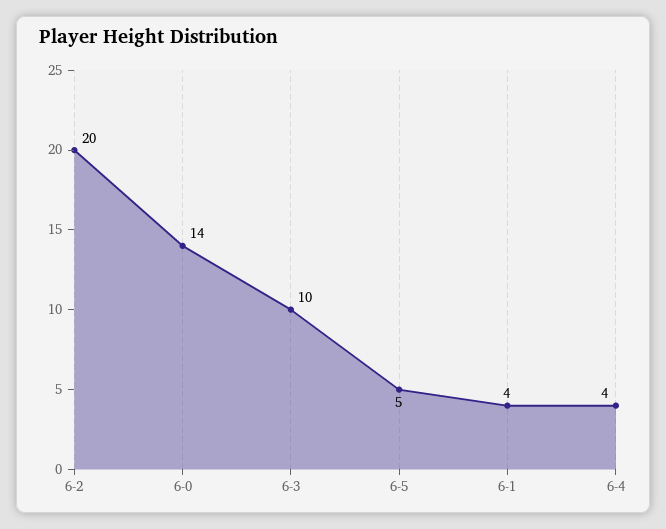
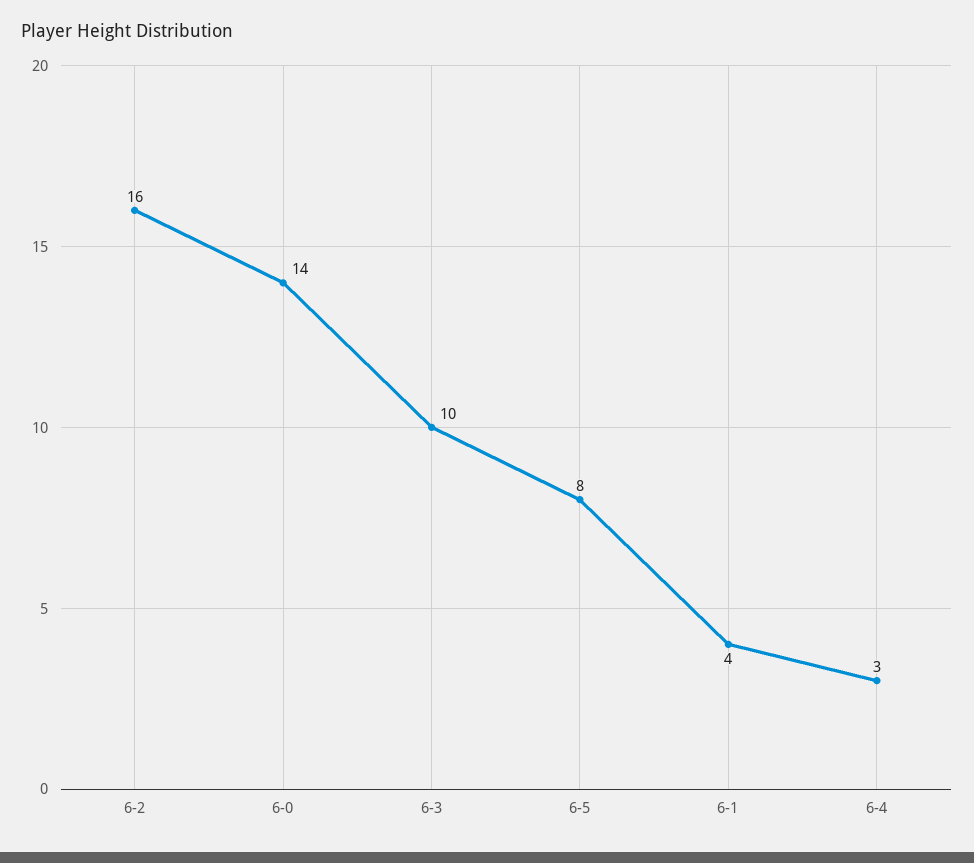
  {
-   "6-2": 20,
+   "6-2": 16,
    "6-0": 14,
    "6-3": 10,
-   "6-5": 5,
+   "6-5": 8,
    "6-1": 4,
-   "6-4": 4
+   "6-4": 3
  }

